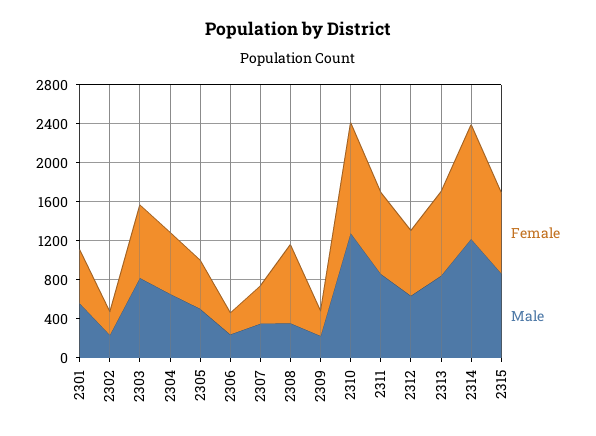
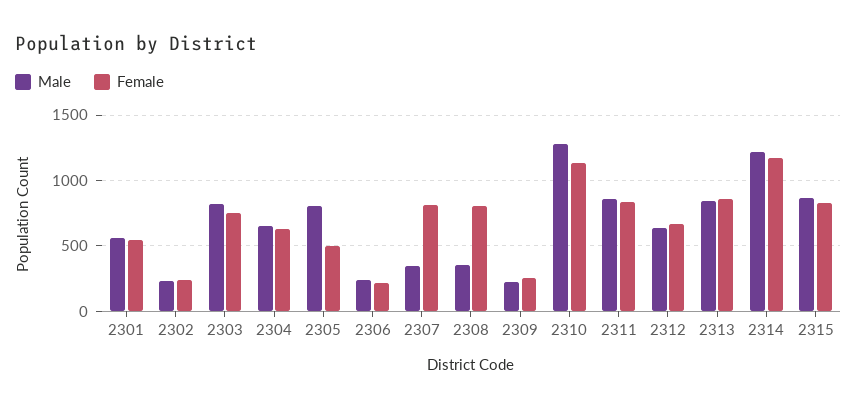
  {
    "Female": {
      "2301": 550,
      "2302": 250,
      "2303": 750,
      "2304": 650,
      "2305": 500,
      "2306": 200,
-     "2307": 400,
+     "2307": 800,
      "2308": 800,
      "2309": 250,
      "2310": 1150,
      "2311": 850,
      "2312": 650,
      "2313": 850,
      "2314": 1150,
      "2315": 850
    },
    "Male": {
      "2301": 550,
      "2302": 250,
      "2303": 800,
      "2304": 650,
-     "2305": 500,
+     "2305": 800,
      "2306": 250,
      "2307": 350,
      "2308": 350,
      "2309": 250,
      "2310": 1300,
      "2311": 850,
      "2312": 650,
      "2313": 850,
      "2314": 1200,
      "2315": 850
    }
  }

